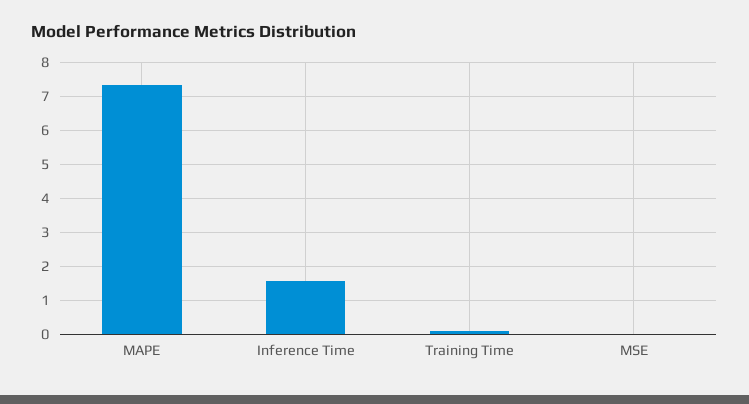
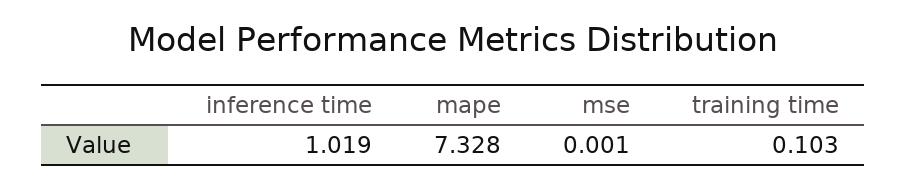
  {
    "MAPE": 7.328,
-   "Inference Time": 1.6,
+   "Inference Time": 1.019,
    "Training Time": 0.103,
    "MSE": 0.001
  }

